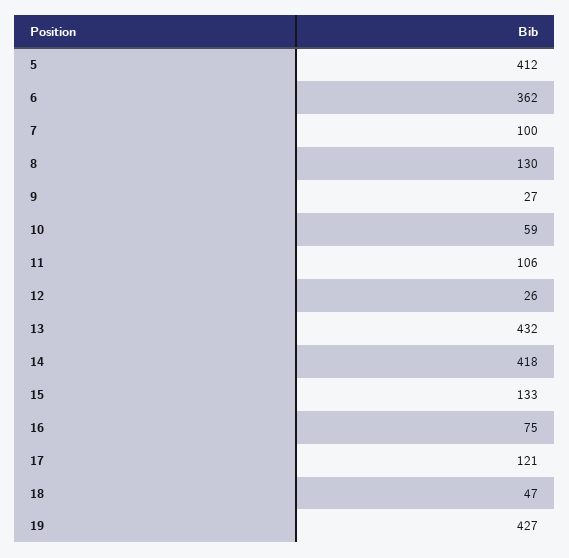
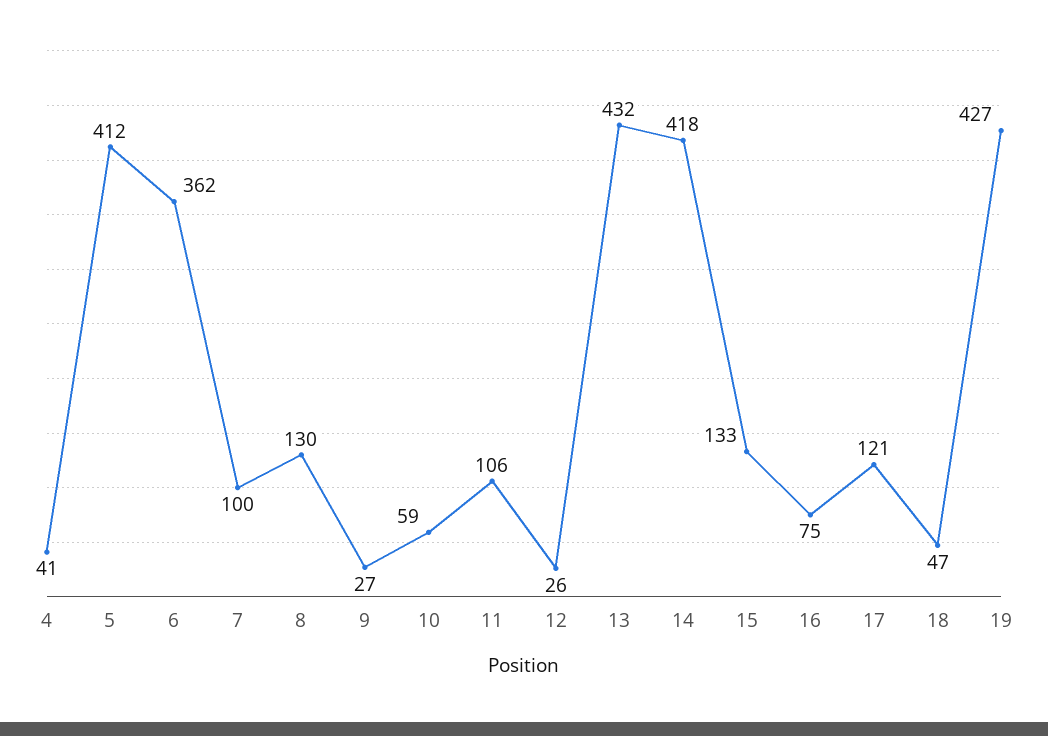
  {
    "5": 412,
    "6": 362,
    "7": 100,
    "8": 130,
    "9": 27,
    "10": 59,
    "11": 106,
    "12": 26,
    "13": 432,
    "14": 418,
    "15": 133,
    "16": 75,
    "17": 121,
    "18": 47,
-   "19": 427
+   "19": 427,
+   "4": 41
  }

